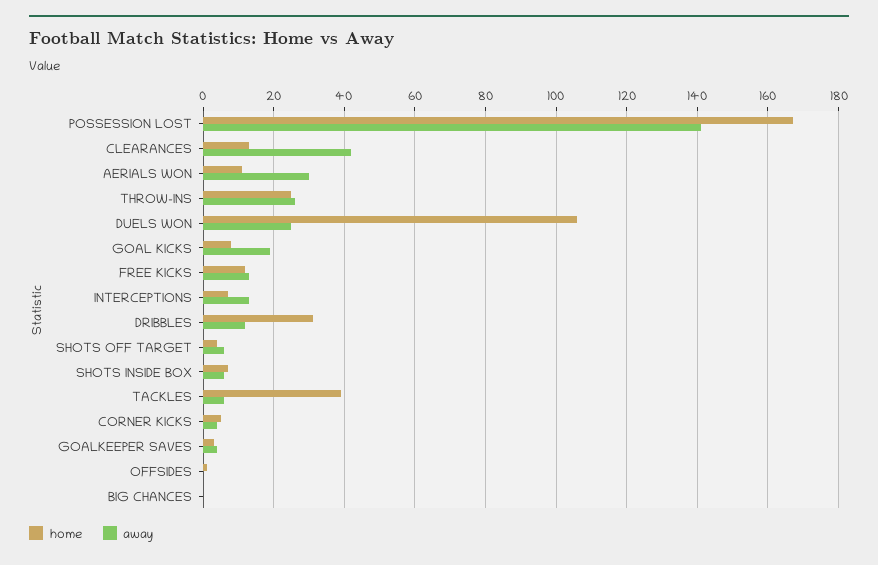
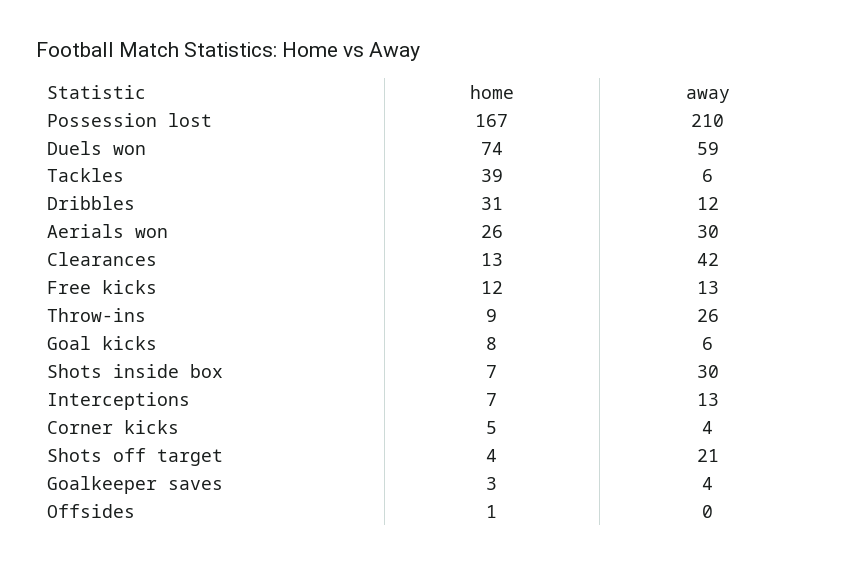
  {
    "home": {
      "POSSESSION LOST": 167,
      "CLEARANCES": 13,
-     "AERIALS WON": 10,
+     "AERIALS WON": 26,
-     "THROW-INS": 25,
+     "THROW-INS": 9,
-     "DUELS WON": 105,
+     "DUELS WON": 74,
      "GOAL KICKS": 8,
      "FREE KICKS": 12,
      "INTERCEPTIONS": 7,
      "DRIBBLES": 31,
      "SHOTS OFF TARGET": 4,
      "SHOTS INSIDE BOX": 7,
      "TACKLES": 39,
      "CORNER KICKS": 5,
      "GOALKEEPER SAVES": 3,
-     "OFFSIDES": 1,
+     "OFFSIDES": 1
-     "BIG CHANCES": 0
    },
    "away": {
-     "POSSESSION LOST": 140,
+     "POSSESSION LOST": 210,
      "CLEARANCES": 42,
      "AERIALS WON": 30,
      "THROW-INS": 26,
-     "DUELS WON": 25,
+     "DUELS WON": 59,
-     "GOAL KICKS": 20,
+     "GOAL KICKS": 6,
      "FREE KICKS": 13,
      "INTERCEPTIONS": 13,
      "DRIBBLES": 12,
-     "SHOTS OFF TARGET": 5,
+     "SHOTS OFF TARGET": 21,
-     "SHOTS INSIDE BOX": 5,
+     "SHOTS INSIDE BOX": 30,
      "TACKLES": 6,
      "CORNER KICKS": 4,
      "GOALKEEPER SAVES": 4,
-     "OFFSIDES": 0,
+     "OFFSIDES": 0
-     "BIG CHANCES": 0
    }
  }

